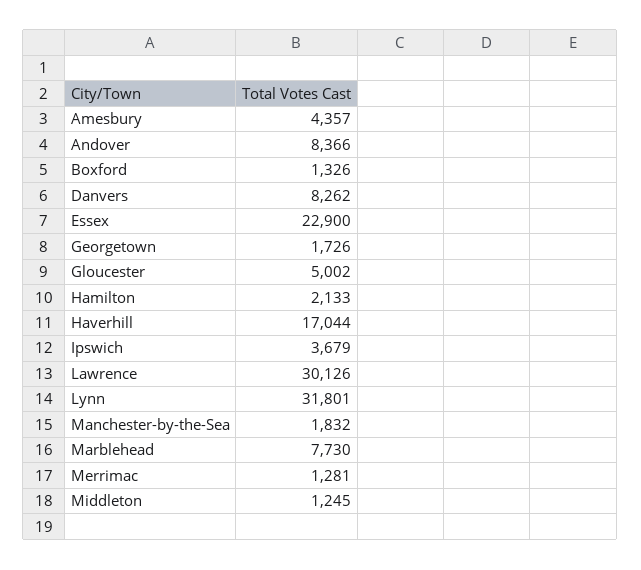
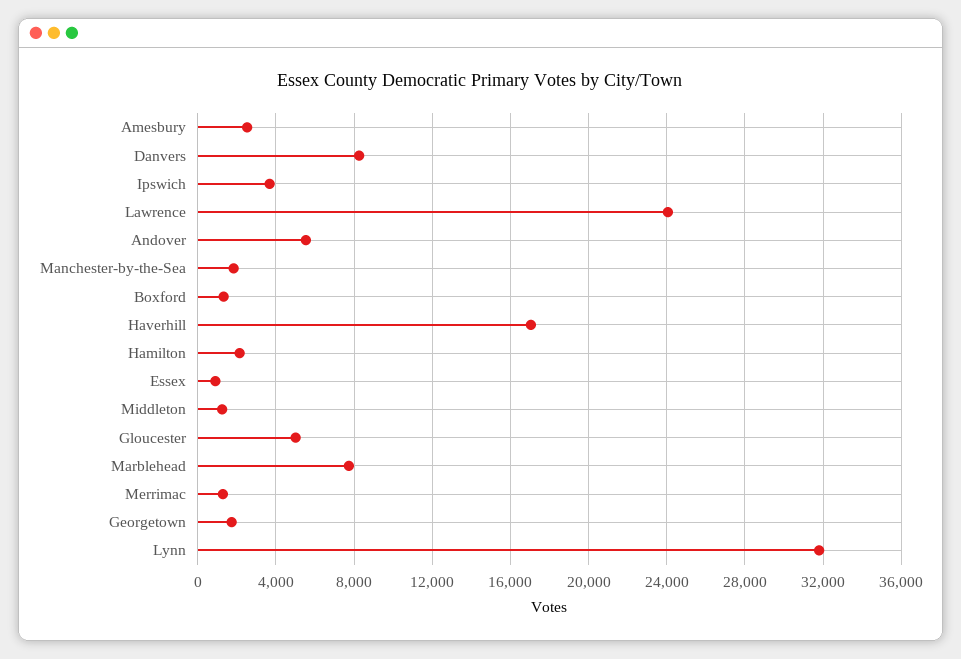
  {
-   "Amesbury": 4357,
+   "Amesbury": 2500,
-   "Andover": 8366,
+   "Andover": 5500,
    "Boxford": 1326,
    "Danvers": 8262,
-   "Essex": 22900,
+   "Essex": 1000,
    "Georgetown": 1726,
    "Gloucester": 5002,
    "Hamilton": 2133,
    "Haverhill": 17044,
    "Ipswich": 3679,
-   "Lawrence": 30126,
+   "Lawrence": 24000,
    "Lynn": 31801,
    "Manchester-by-the-Sea": 1832,
    "Marblehead": 7730,
    "Merrimac": 1281,
    "Middleton": 1245
  }

